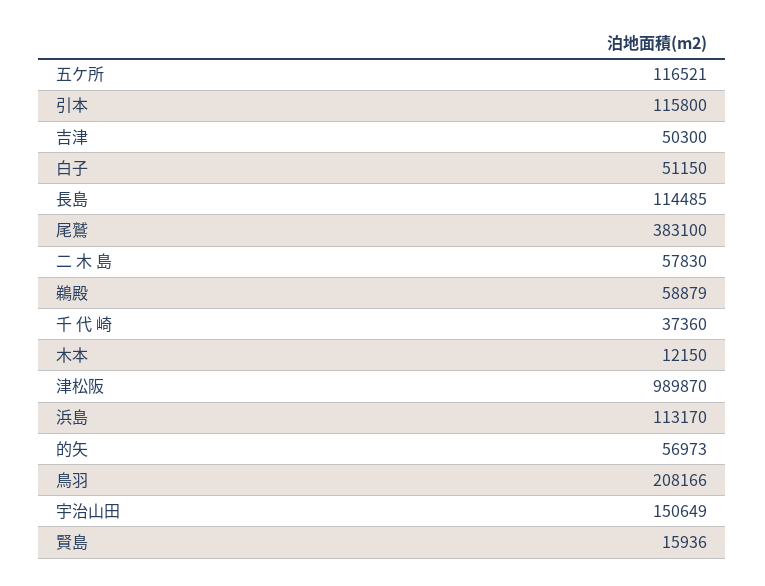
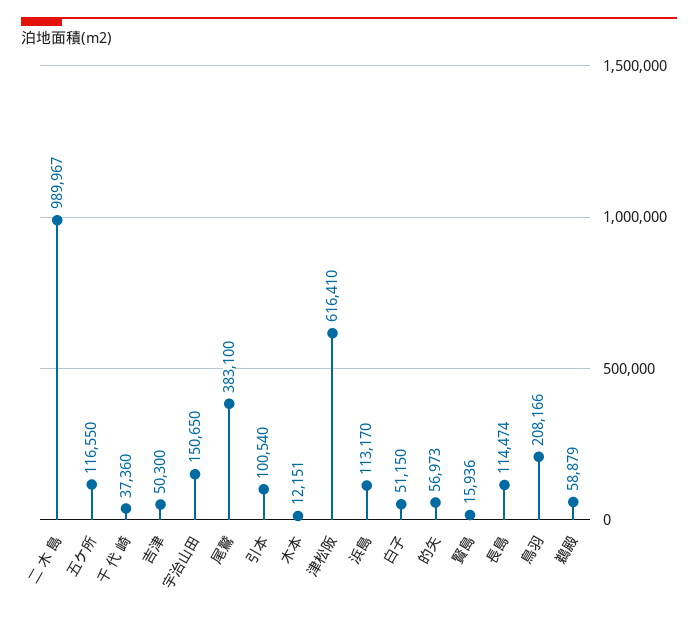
  {
-   "五ケ所": 116521,
+   "五ケ所": 116550,
-   "引本": 115800,
+   "引本": 100540,
    "吉津": 50300,
    "白子": 51150,
-   "長島": 114485,
+   "長島": 114474,
    "尾鷲": 383100,
-   "二 木 島": 57830,
+   "二 木 島": 989967,
    "鵜殿": 58879,
    "千 代 崎": 37360,
-   "木本": 12150,
+   "木本": 12151,
-   "津松阪": 989870,
+   "津松阪": 616410,
    "浜島": 113170,
    "的矢": 56973,
    "鳥羽": 208166,
-   "宇治山田": 150649,
+   "宇治山田": 150650,
    "賢島": 15936
  }

